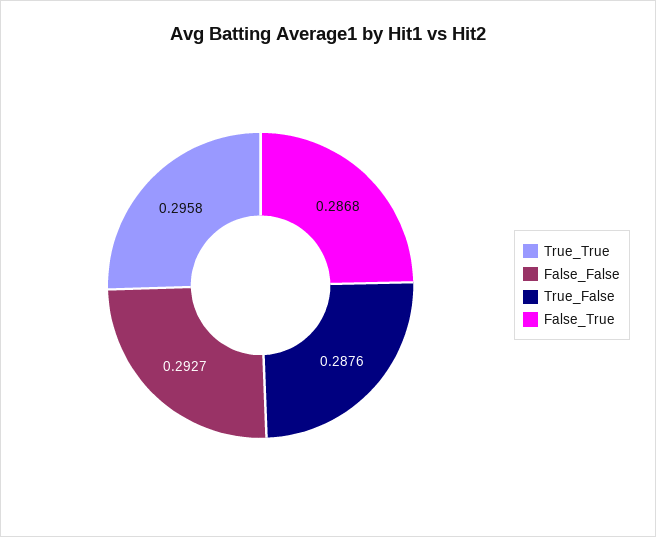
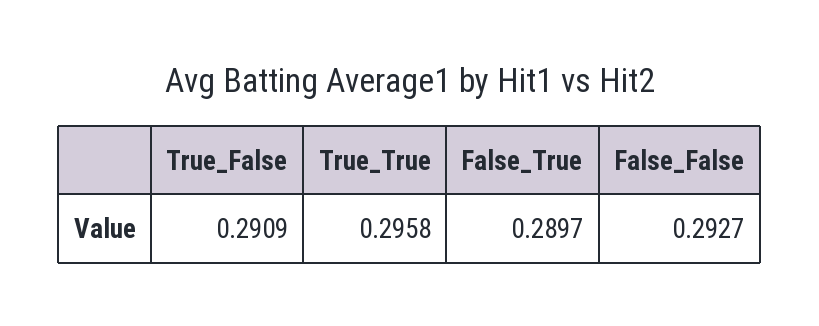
  {
    "True_True": 0.2958,
    "False_False": 0.2927,
-   "True_False": 0.2876,
+   "True_False": 0.2909,
-   "False_True": 0.2868
+   "False_True": 0.2897
  }

